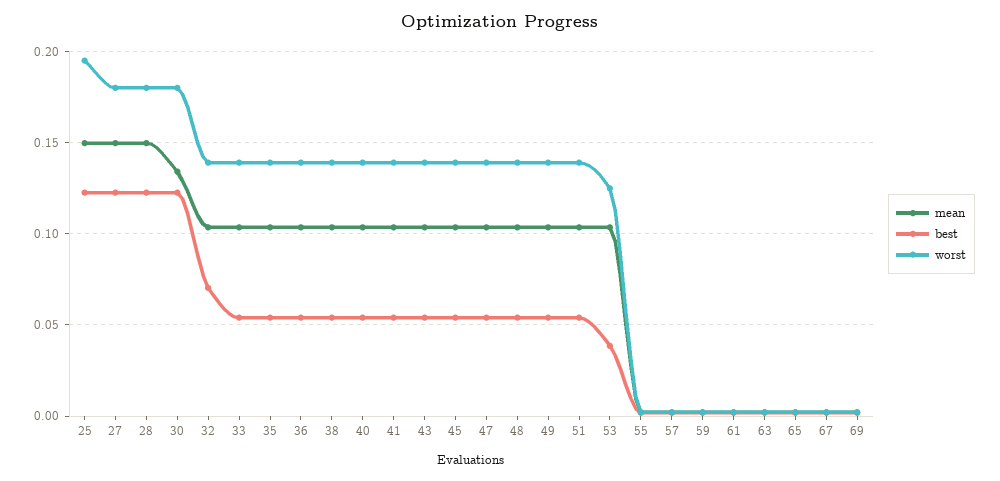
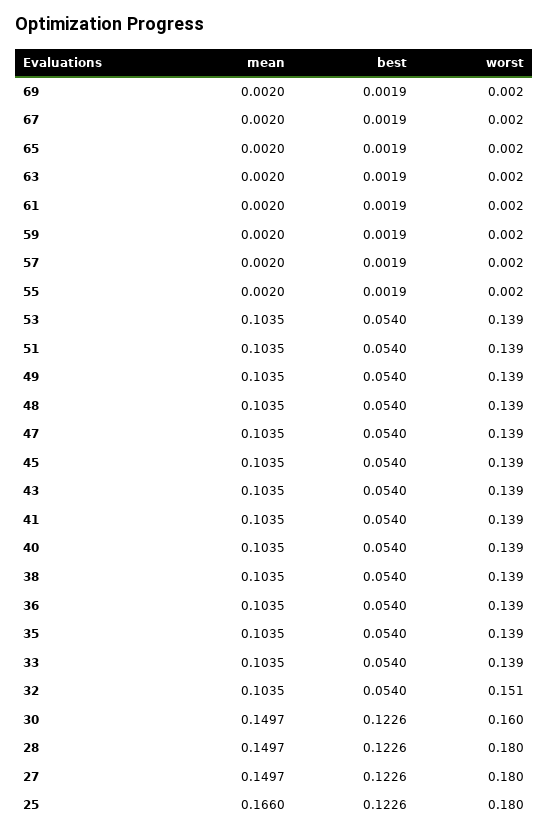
  {
    "mean": {
-     "25": 0.15,
+     "25": 0.166,
      "27": 0.1497,
      "28": 0.1497,
-     "30": 0.135,
+     "30": 0.1497,
      "32": 0.1035,
      "33": 0.1035,
      "35": 0.1035,
      "36": 0.1035,
      "38": 0.1035,
      "40": 0.1035,
      "41": 0.1035,
      "43": 0.1035,
      "45": 0.1035,
      "47": 0.1035,
      "48": 0.1035,
      "49": 0.1035,
      "51": 0.1035,
      "53": 0.1035,
      "55": 0.002,
      "57": 0.002,
      "59": 0.002,
      "61": 0.002,
      "63": 0.002,
      "65": 0.002,
      "67": 0.002,
      "69": 0.002
    },
    "best": {
      "25": 0.1226,
      "27": 0.1226,
      "28": 0.1226,
      "30": 0.1226,
-     "32": 0.07,
+     "32": 0.054,
      "33": 0.054,
      "35": 0.054,
      "36": 0.054,
      "38": 0.054,
      "40": 0.054,
      "41": 0.054,
      "43": 0.054,
      "45": 0.054,
      "47": 0.054,
      "48": 0.054,
      "49": 0.054,
      "51": 0.054,
-     "53": 0.04,
+     "53": 0.054,
      "55": 0.0019,
      "57": 0.0019,
      "59": 0.0019,
      "61": 0.0019,
      "63": 0.0019,
      "65": 0.0019,
      "67": 0.0019,
      "69": 0.0019
    },
    "worst": {
-     "25": 0.195,
+     "25": 0.18,
      "27": 0.18,
      "28": 0.18,
-     "30": 0.18,
+     "30": 0.16,
-     "32": 0.14,
+     "32": 0.151,
      "33": 0.139,
      "35": 0.139,
      "36": 0.139,
      "38": 0.139,
      "40": 0.139,
      "41": 0.139,
      "43": 0.139,
      "45": 0.139,
      "47": 0.139,
      "48": 0.139,
      "49": 0.139,
      "51": 0.139,
-     "53": 0.125,
+     "53": 0.139,
      "55": 0.002,
      "57": 0.002,
      "59": 0.002,
      "61": 0.002,
      "63": 0.002,
      "65": 0.002,
      "67": 0.002,
      "69": 0.002
    }
  }

